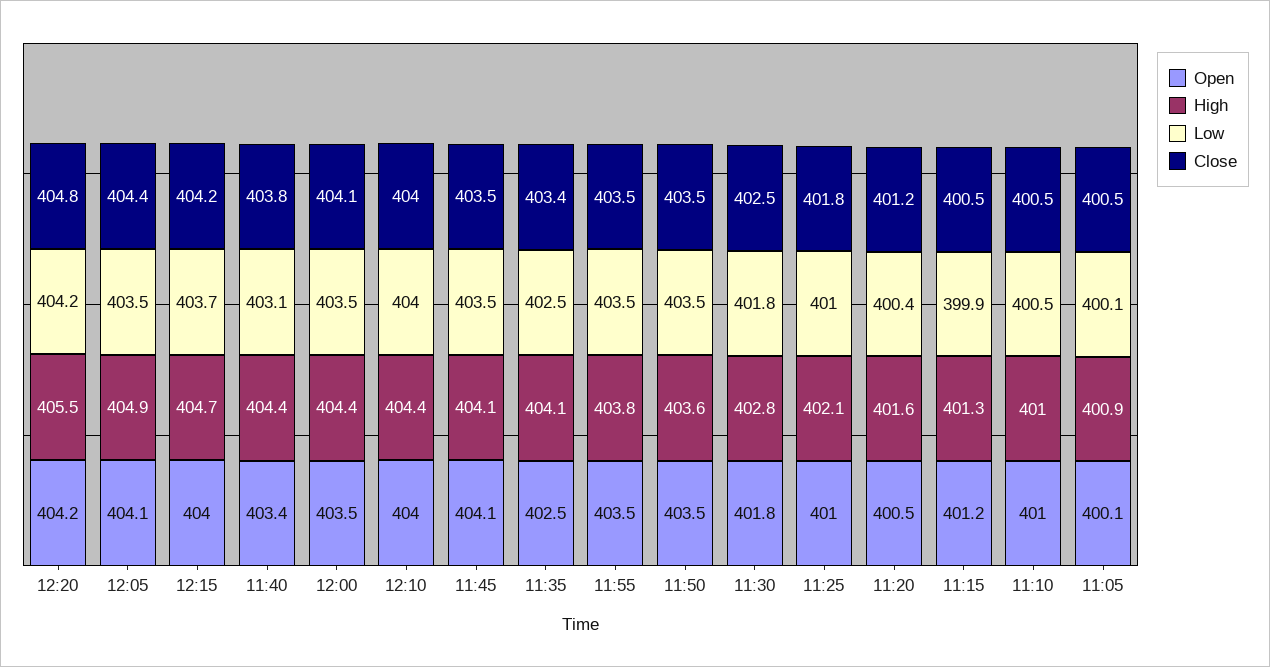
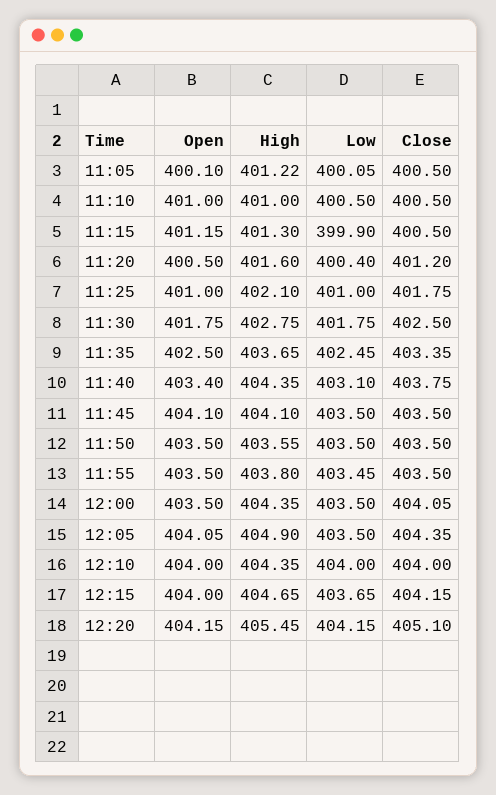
  {
    "Open": {
      "12:20": 404.15,
      "12:05": 404.05,
      "12:15": 404,
      "11:40": 403.4,
      "12:00": 403.5,
      "12:10": 404,
      "11:45": 404.1,
      "11:35": 402.5,
      "11:55": 403.5,
      "11:50": 403.5,
      "11:30": 401.75,
      "11:25": 401,
      "11:20": 400.5,
      "11:15": 401.15,
      "11:10": 401,
      "11:05": 400.1
    },
    "High": {
      "12:20": 405.45,
      "12:05": 404.9,
      "12:15": 404.65,
      "11:40": 404.35,
      "12:00": 404.35,
      "12:10": 404.35,
      "11:45": 404.1,
-     "11:35": 404.1,
+     "11:35": 403.65,
      "11:55": 403.8,
      "11:50": 403.55,
      "11:30": 402.75,
      "11:25": 402.1,
      "11:20": 401.6,
      "11:15": 401.3,
      "11:10": 401,
-     "11:05": 400.9
+     "11:05": 401.22
    },
    "Low": {
      "12:20": 404.15,
      "12:05": 403.5,
      "12:15": 403.65,
      "11:40": 403.1,
      "12:00": 403.5,
      "12:10": 404,
      "11:45": 403.5,
      "11:35": 402.45,
      "11:55": 403.45,
      "11:50": 403.5,
      "11:30": 401.75,
      "11:25": 401,
      "11:20": 400.4,
      "11:15": 399.9,
      "11:10": 400.5,
      "11:05": 400.05
    },
    "Close": {
-     "12:20": 404.8,
+     "12:20": 405.1,
      "12:05": 404.35,
      "12:15": 404.15,
      "11:40": 403.75,
      "12:00": 404.05,
      "12:10": 404,
      "11:45": 403.5,
      "11:35": 403.35,
      "11:55": 403.5,
      "11:50": 403.5,
      "11:30": 402.5,
      "11:25": 401.75,
      "11:20": 401.2,
      "11:15": 400.5,
      "11:10": 400.5,
      "11:05": 400.5
    }
  }

